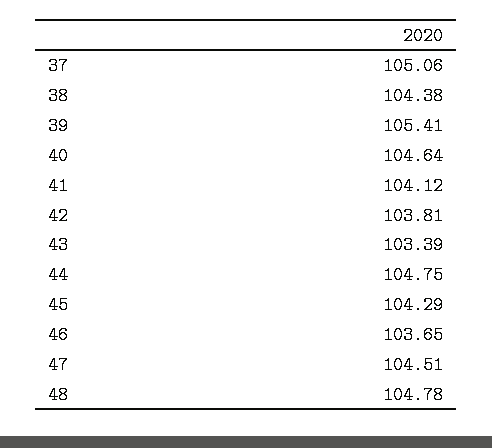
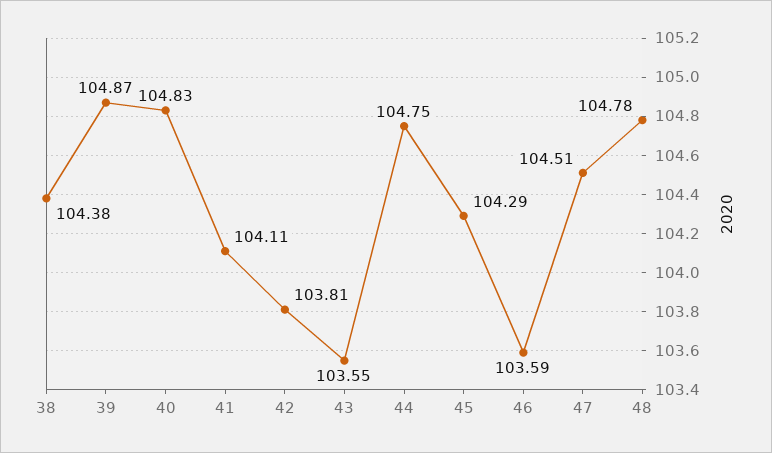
  {
-   "37": 105.06,
    "38": 104.38,
-   "39": 105.41,
+   "39": 104.87,
-   "40": 104.64,
+   "40": 104.83,
-   "41": 104.12,
+   "41": 104.11,
    "42": 103.81,
-   "43": 103.39,
+   "43": 103.55,
    "44": 104.75,
    "45": 104.29,
-   "46": 103.65,
+   "46": 103.59,
    "47": 104.51,
    "48": 104.78
  }

